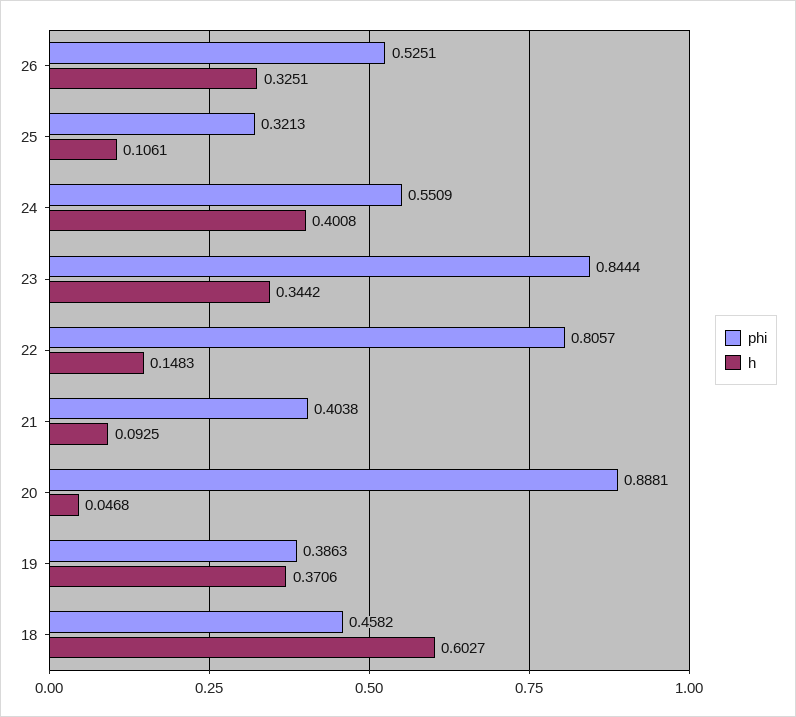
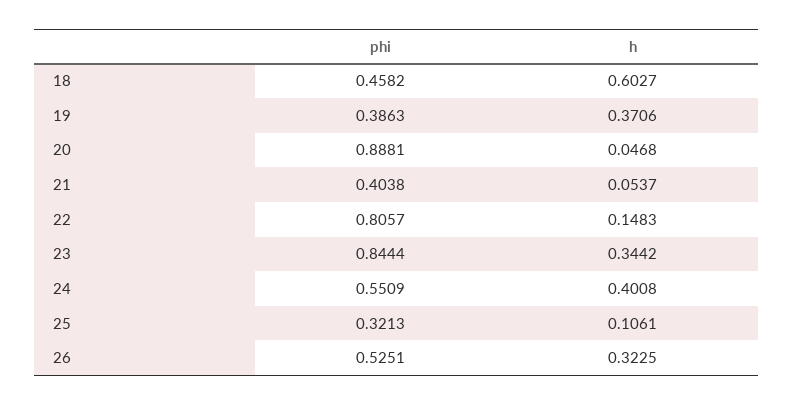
  {
    "phi": {
      "26": 0.5251,
      "25": 0.3213,
      "24": 0.5509,
      "23": 0.8444,
      "22": 0.8057,
      "21": 0.4038,
      "20": 0.8881,
      "19": 0.3863,
      "18": 0.4582
    },
    "h": {
-     "26": 0.3251,
+     "26": 0.3225,
      "25": 0.1061,
      "24": 0.4008,
      "23": 0.3442,
      "22": 0.1483,
-     "21": 0.0925,
+     "21": 0.0537,
      "20": 0.0468,
      "19": 0.3706,
      "18": 0.6027
    }
  }

